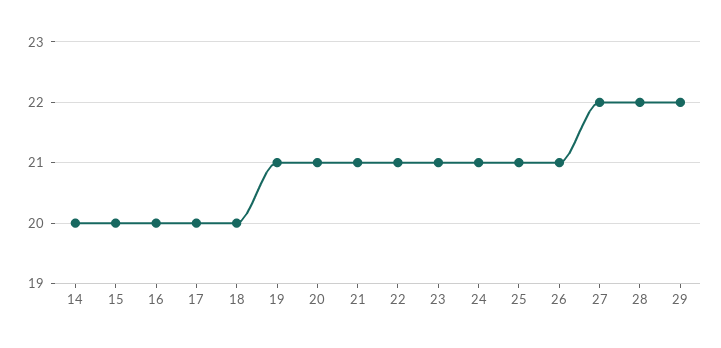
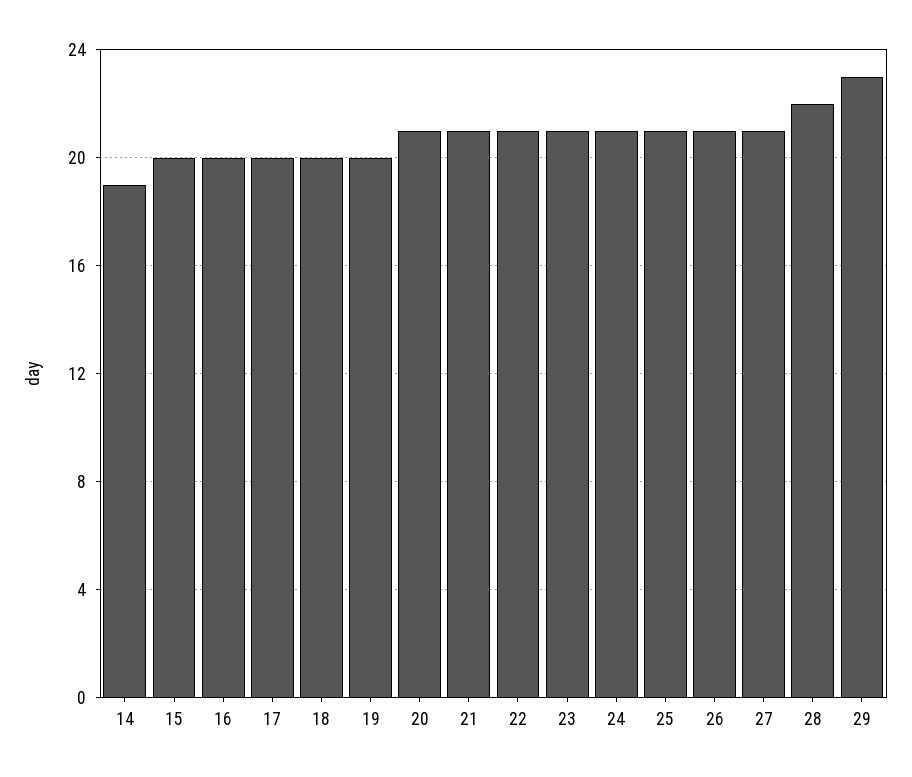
  {
-   "14": 20,
+   "14": 19,
    "15": 20,
    "16": 20,
    "17": 20,
    "18": 20,
-   "19": 21,
+   "19": 20,
    "20": 21,
    "21": 21,
    "22": 21,
    "23": 21,
    "24": 21,
    "25": 21,
    "26": 21,
-   "27": 22,
+   "27": 21,
    "28": 22,
-   "29": 22
+   "29": 23
  }

